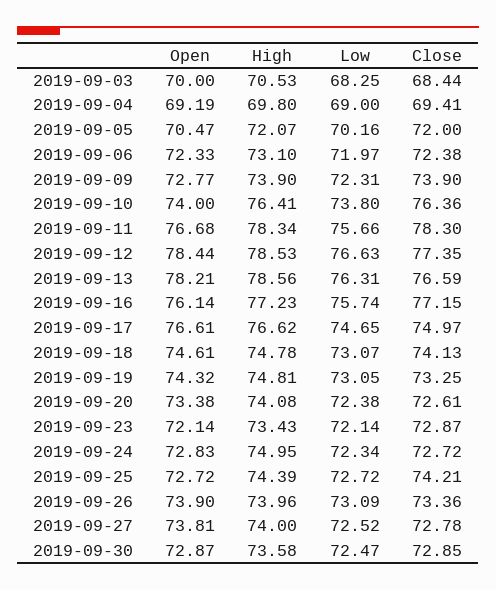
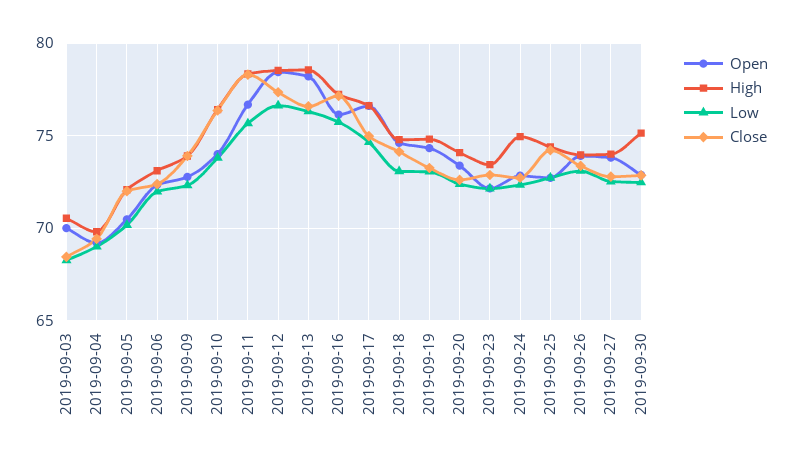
  {
    "Open": {
      "2019-09-03": 70,
      "2019-09-04": 69.19,
      "2019-09-05": 70.47,
      "2019-09-06": 72.33,
      "2019-09-09": 72.77,
      "2019-09-10": 74,
      "2019-09-11": 76.68,
      "2019-09-12": 78.44,
      "2019-09-13": 78.21,
      "2019-09-16": 76.14,
      "2019-09-17": 76.61,
      "2019-09-18": 74.61,
      "2019-09-19": 74.32,
      "2019-09-20": 73.38,
      "2019-09-23": 72.14,
      "2019-09-24": 72.83,
      "2019-09-25": 72.72,
      "2019-09-26": 73.9,
      "2019-09-27": 73.81,
      "2019-09-30": 72.87
    },
    "High": {
      "2019-09-03": 70.53,
      "2019-09-04": 69.8,
      "2019-09-05": 72.07,
      "2019-09-06": 73.1,
      "2019-09-09": 73.9,
      "2019-09-10": 76.41,
      "2019-09-11": 78.34,
      "2019-09-12": 78.53,
      "2019-09-13": 78.56,
      "2019-09-16": 77.23,
      "2019-09-17": 76.62,
      "2019-09-18": 74.78,
      "2019-09-19": 74.81,
      "2019-09-20": 74.08,
      "2019-09-23": 73.43,
      "2019-09-24": 74.95,
      "2019-09-25": 74.39,
      "2019-09-26": 73.96,
      "2019-09-27": 74,
-     "2019-09-30": 73.58
+     "2019-09-30": 75
    },
    "Low": {
      "2019-09-03": 68.25,
      "2019-09-04": 69,
      "2019-09-05": 70.16,
      "2019-09-06": 71.97,
      "2019-09-09": 72.31,
      "2019-09-10": 73.8,
      "2019-09-11": 75.66,
      "2019-09-12": 76.63,
      "2019-09-13": 76.31,
      "2019-09-16": 75.74,
      "2019-09-17": 74.65,
      "2019-09-18": 73.07,
      "2019-09-19": 73.05,
      "2019-09-20": 72.38,
      "2019-09-23": 72.14,
      "2019-09-24": 72.34,
      "2019-09-25": 72.72,
      "2019-09-26": 73.09,
      "2019-09-27": 72.52,
      "2019-09-30": 72.47
    },
    "Close": {
      "2019-09-03": 68.44,
      "2019-09-04": 69.41,
      "2019-09-05": 72,
      "2019-09-06": 72.38,
      "2019-09-09": 73.9,
      "2019-09-10": 76.36,
      "2019-09-11": 78.3,
      "2019-09-12": 77.35,
      "2019-09-13": 76.59,
      "2019-09-16": 77.15,
      "2019-09-17": 74.97,
      "2019-09-18": 74.13,
      "2019-09-19": 73.25,
      "2019-09-20": 72.61,
      "2019-09-23": 72.87,
      "2019-09-24": 72.72,
      "2019-09-25": 74.21,
      "2019-09-26": 73.36,
      "2019-09-27": 72.78,
      "2019-09-30": 72.85
    }
  }

